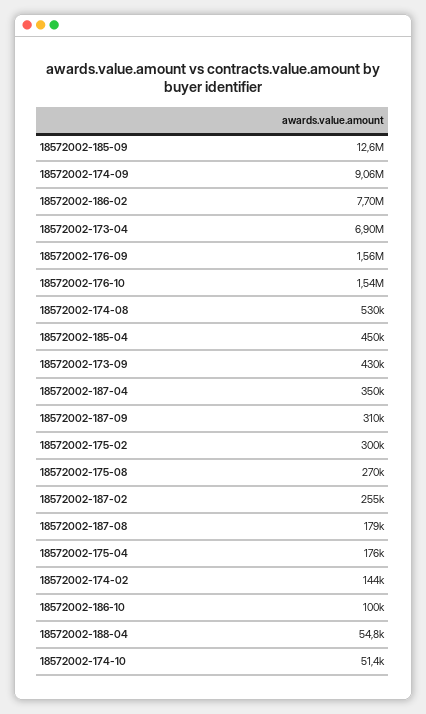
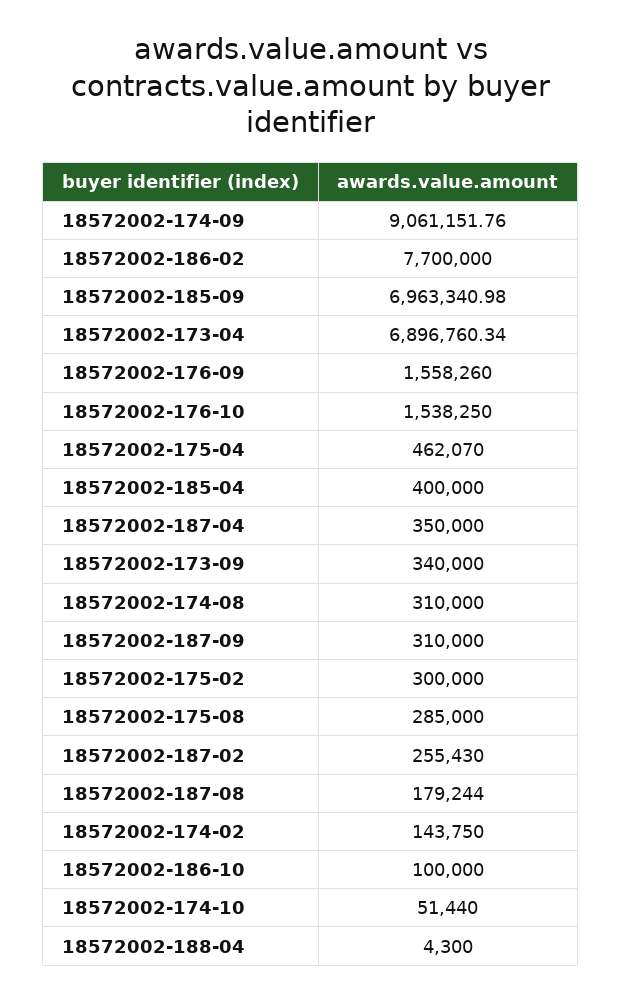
  {
-   "18572002-185-09": 12600000,
+   "18572002-185-09": 6963340.98,
    "18572002-174-09": 9061151.76,
    "18572002-186-02": 7700000,
    "18572002-173-04": 6896760.34,
    "18572002-176-09": 1558260,
    "18572002-176-10": 1538250,
-   "18572002-174-08": 530000,
+   "18572002-174-08": 310000,
-   "18572002-185-04": 450000,
+   "18572002-185-04": 400000,
-   "18572002-173-09": 430000,
+   "18572002-173-09": 340000,
    "18572002-187-04": 350000,
    "18572002-187-09": 310000,
    "18572002-175-02": 300000,
-   "18572002-175-08": 270000,
+   "18572002-175-08": 285000,
    "18572002-187-02": 255430,
    "18572002-187-08": 179244,
-   "18572002-175-04": 176000,
+   "18572002-175-04": 462070,
    "18572002-174-02": 143750,
    "18572002-186-10": 100000,
-   "18572002-188-04": 54800,
+   "18572002-188-04": 4300,
    "18572002-174-10": 51440
  }

